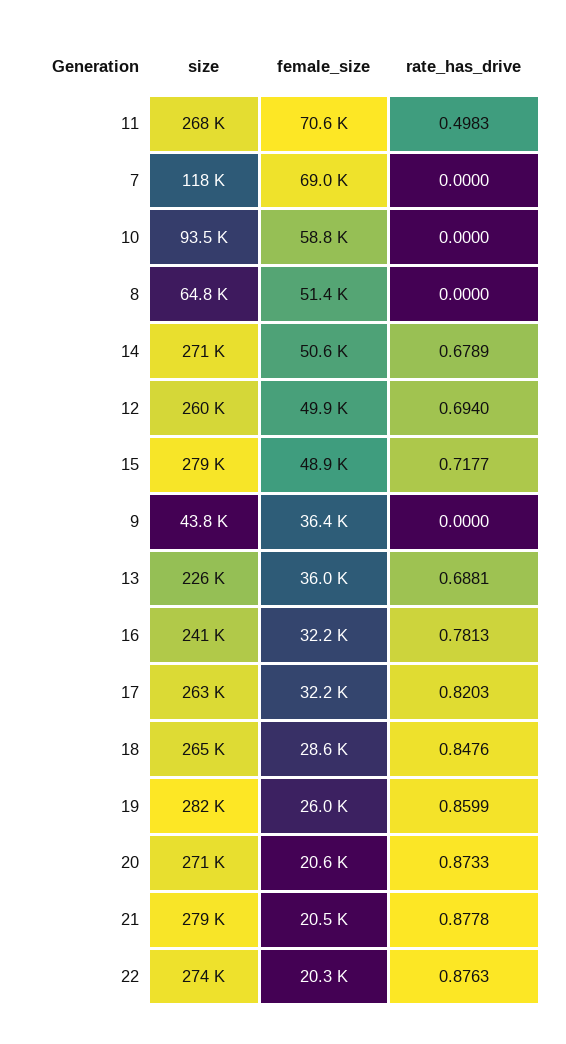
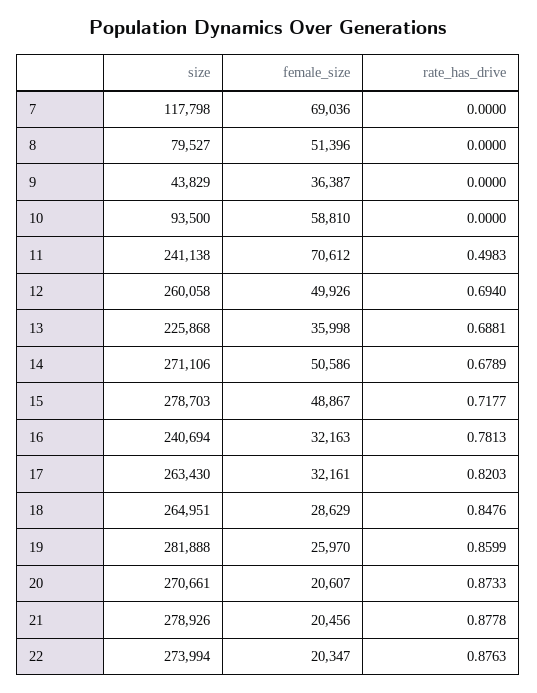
  {
    "size": {
-     "11": 268000,
+     "11": 241138,
      "7": 117798,
      "10": 93500,
-     "8": 64800,
+     "8": 79527,
      "14": 271106,
      "12": 260058,
      "15": 278703,
      "9": 43829,
      "13": 225868,
      "16": 240694,
      "17": 263430,
      "18": 264951,
      "19": 281888,
      "20": 270661,
      "21": 278926,
      "22": 273994
    },
    "female_size": {
      "11": 70612,
      "7": 69036,
      "10": 58810,
      "8": 51396,
      "14": 50586,
      "12": 49926,
      "15": 48867,
      "9": 36387,
      "13": 35998,
      "16": 32163,
      "17": 32161,
      "18": 28629,
      "19": 25970,
      "20": 20607,
      "21": 20456,
      "22": 20347
    },
    "rate_has_drive": {
      "11": 0.4983,
      "7": 0,
      "10": 0,
      "8": 0,
      "14": 0.6789,
      "12": 0.694,
      "15": 0.7177,
      "9": 0,
      "13": 0.6881,
      "16": 0.7813,
      "17": 0.8203,
      "18": 0.8476,
      "19": 0.8599,
      "20": 0.8733,
      "21": 0.8778,
      "22": 0.8763
    }
  }

